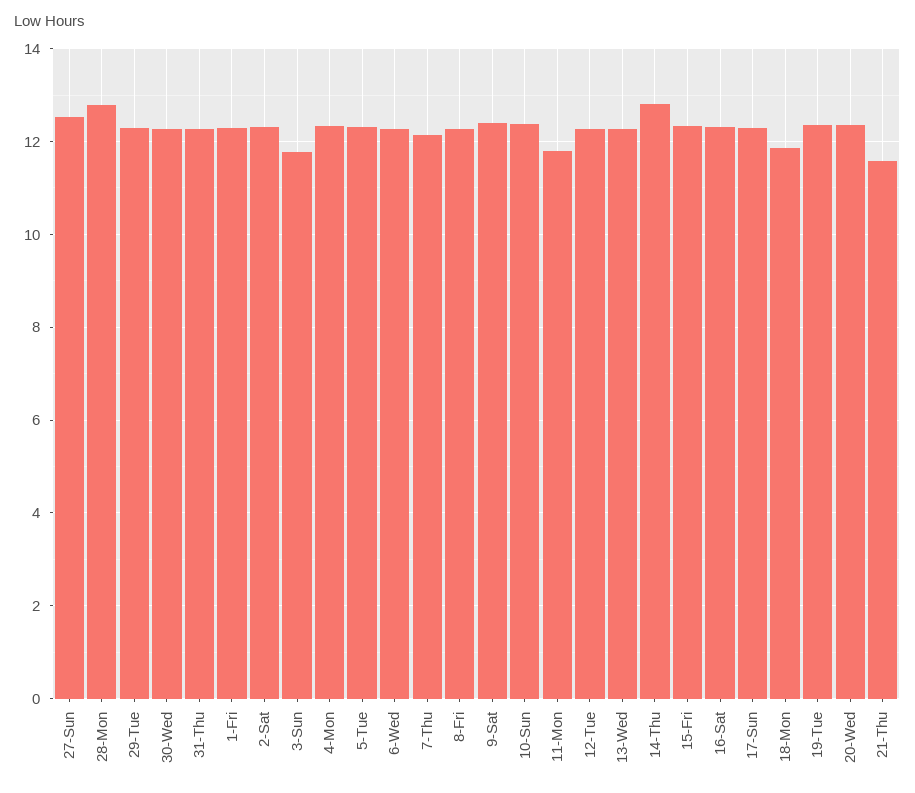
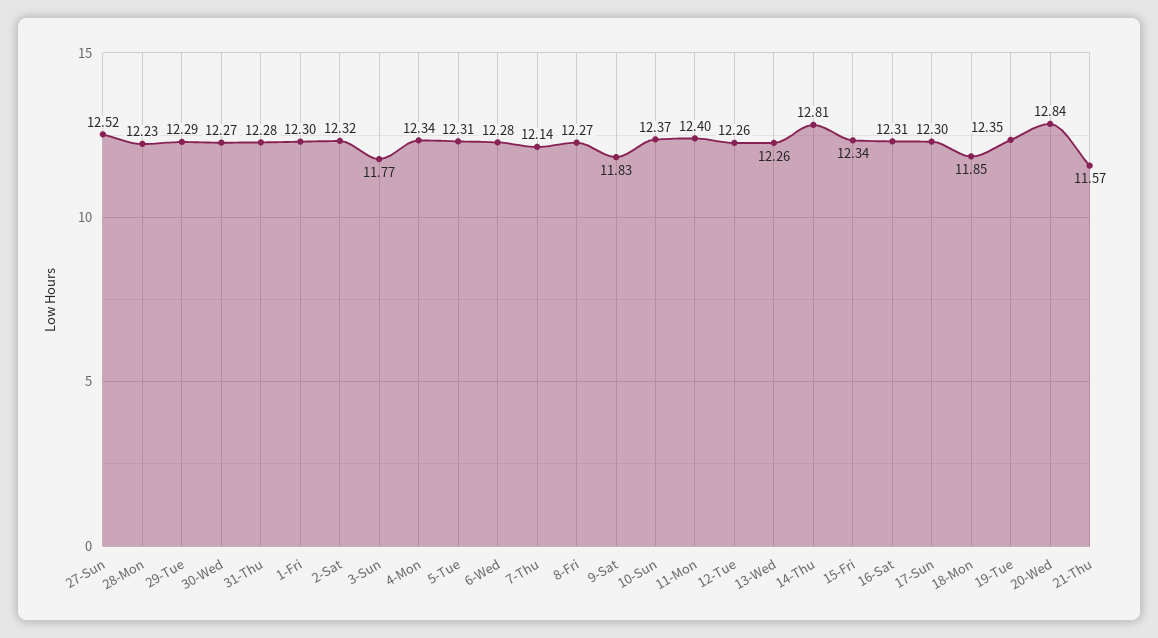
  {
    "27-Sun": 12.52,
-   "28-Mon": 12.8,
+   "28-Mon": 12.23,
    "29-Tue": 12.29,
    "30-Wed": 12.27,
    "31-Thu": 12.28,
    "1-Fri": 12.3,
    "2-Sat": 12.32,
    "3-Sun": 11.77,
    "4-Mon": 12.34,
    "5-Tue": 12.31,
    "6-Wed": 12.28,
    "7-Thu": 12.14,
    "8-Fri": 12.27,
-   "9-Sat": 12.4,
+   "9-Sat": 11.83,
    "10-Sun": 12.37,
-   "11-Mon": 11.8,
+   "11-Mon": 12.4,
    "12-Tue": 12.26,
    "13-Wed": 12.26,
    "14-Thu": 12.81,
    "15-Fri": 12.34,
    "16-Sat": 12.31,
    "17-Sun": 12.3,
    "18-Mon": 11.85,
    "19-Tue": 12.35,
-   "20-Wed": 12.4,
+   "20-Wed": 12.84,
    "21-Thu": 11.57
  }

